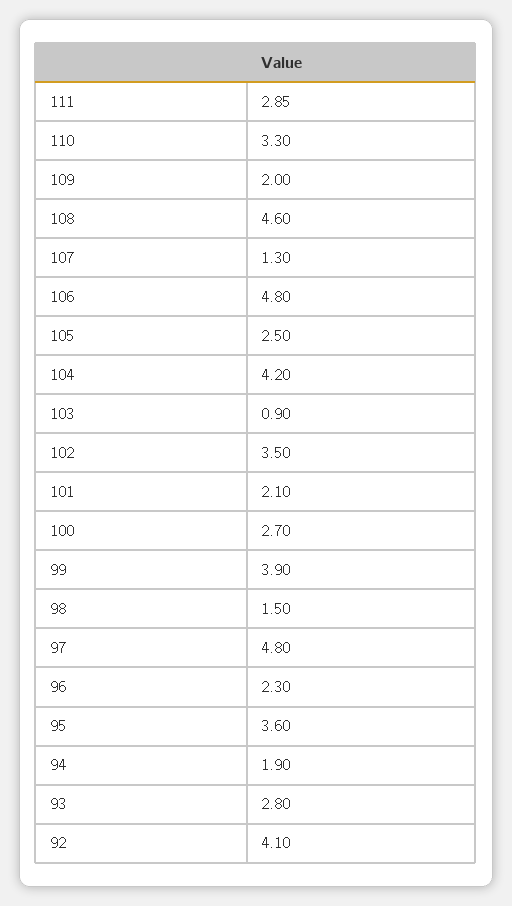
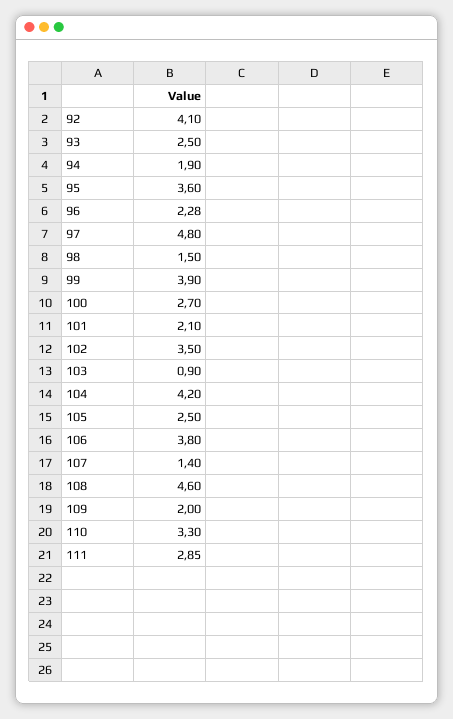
  {
    "111": 2.85,
    "110": 3.3,
    "109": 2,
    "108": 4.6,
-   "107": 1.3,
+   "107": 1.4,
-   "106": 4.8,
+   "106": 3.8,
    "105": 2.5,
    "104": 4.2,
    "103": 0.9,
    "102": 3.5,
    "101": 2.1,
    "100": 2.7,
    "99": 3.9,
    "98": 1.5,
    "97": 4.8,
-   "96": 2.3,
+   "96": 2.28,
    "95": 3.6,
    "94": 1.9,
-   "93": 2.8,
+   "93": 2.5,
    "92": 4.1
  }

